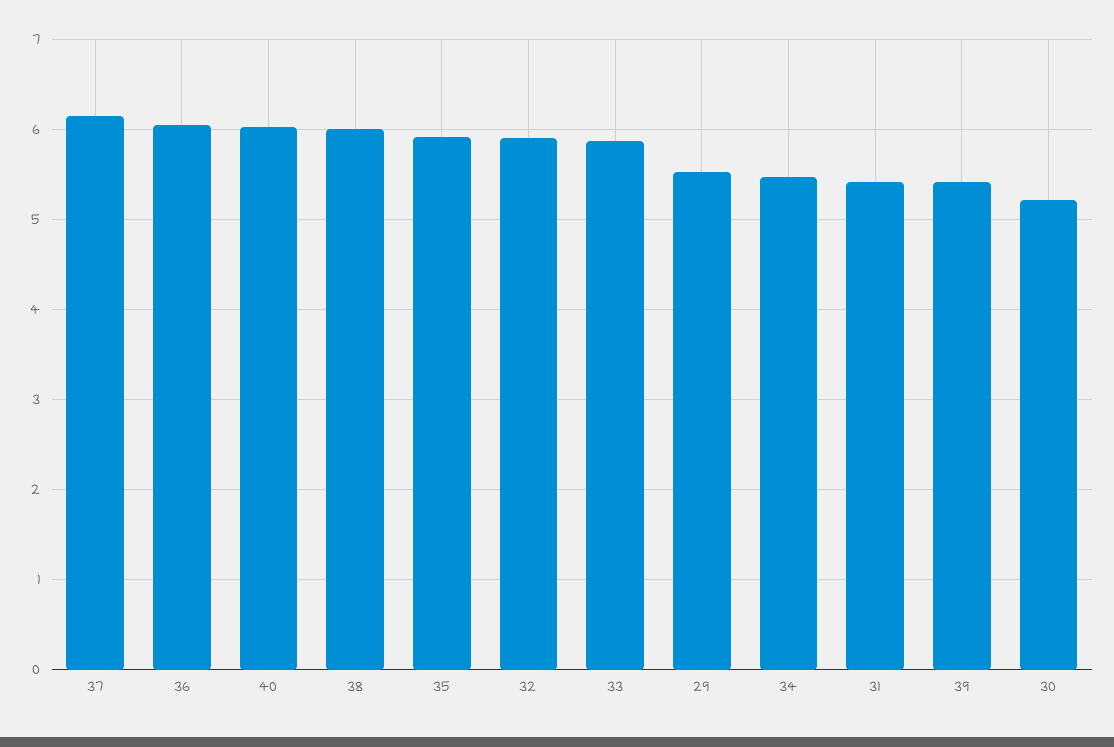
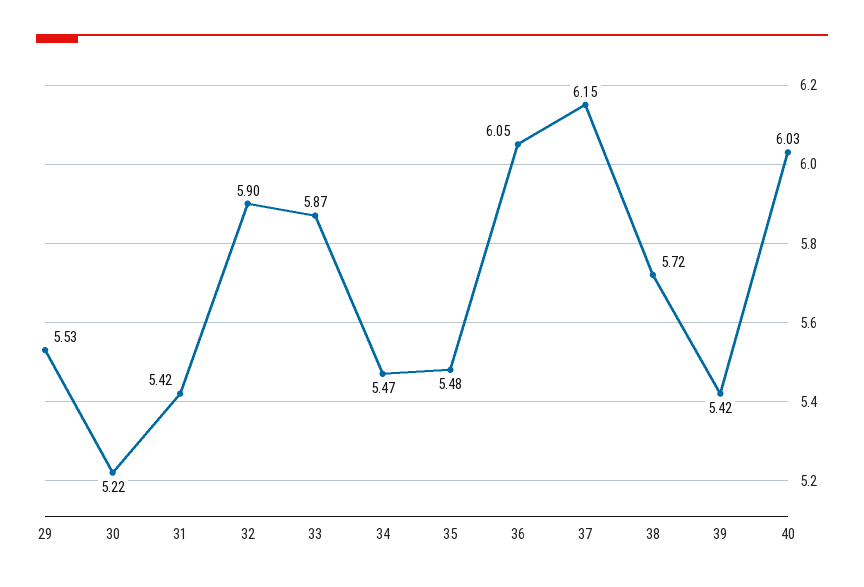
  {
    "37": 6.15,
    "36": 6.05,
    "40": 6.03,
-   "38": 6,
+   "38": 5.72,
-   "35": 5.9,
+   "35": 5.48,
    "32": 5.9,
    "33": 5.87,
    "29": 5.53,
    "34": 5.47,
    "31": 5.42,
    "39": 5.42,
    "30": 5.22
  }

